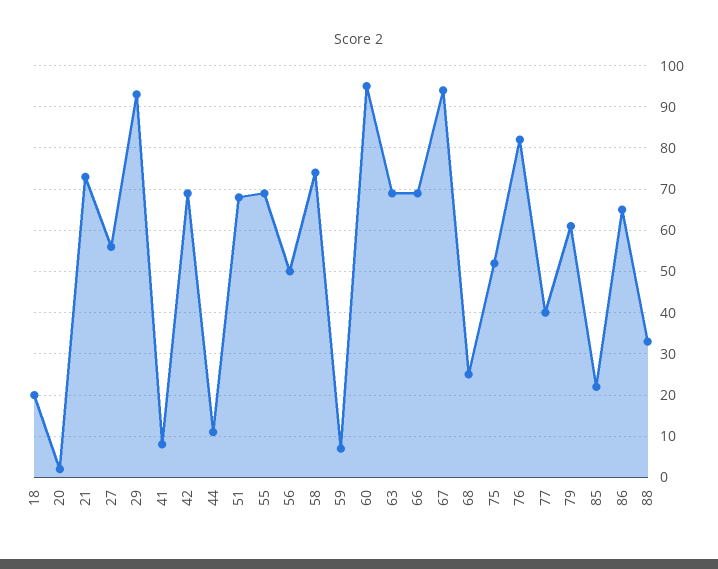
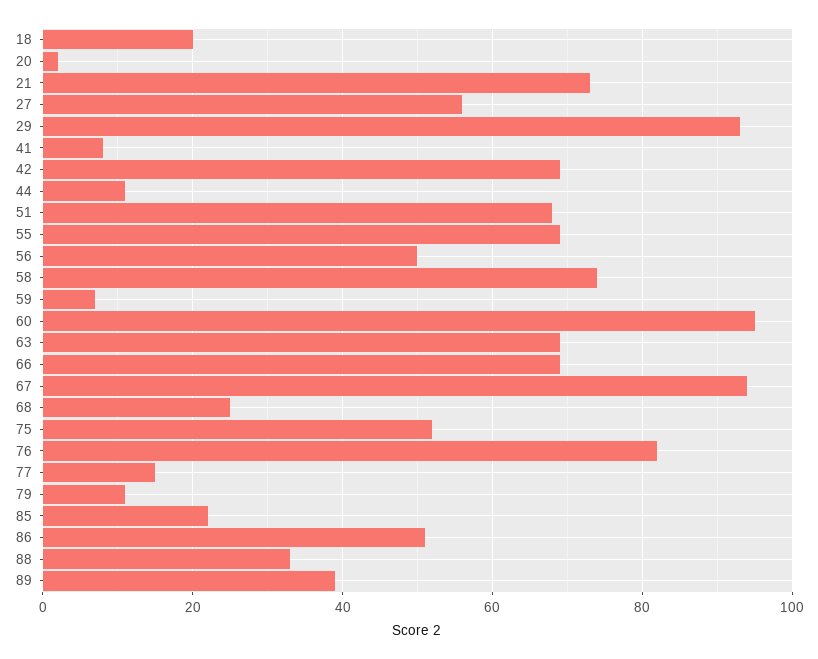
  {
    "18": 20,
    "20": 0,
    "21": 75,
    "27": 55,
    "29": 95,
    "41": 10,
    "42": 70,
    "44": 10,
    "51": 70,
    "55": 70,
    "56": 50,
    "58": 75,
    "59": 5,
    "60": 95,
    "63": 70,
    "66": 70,
    "67": 95,
    "68": 25,
    "75": 50,
    "76": 80,
-   "77": 40,
+   "77": 15,
-   "79": 60,
+   "79": 10,
    "85": 20,
-   "86": 65,
+   "86": 50,
-   "88": 35
+   "88": 35,
+   "89": 40
  }

